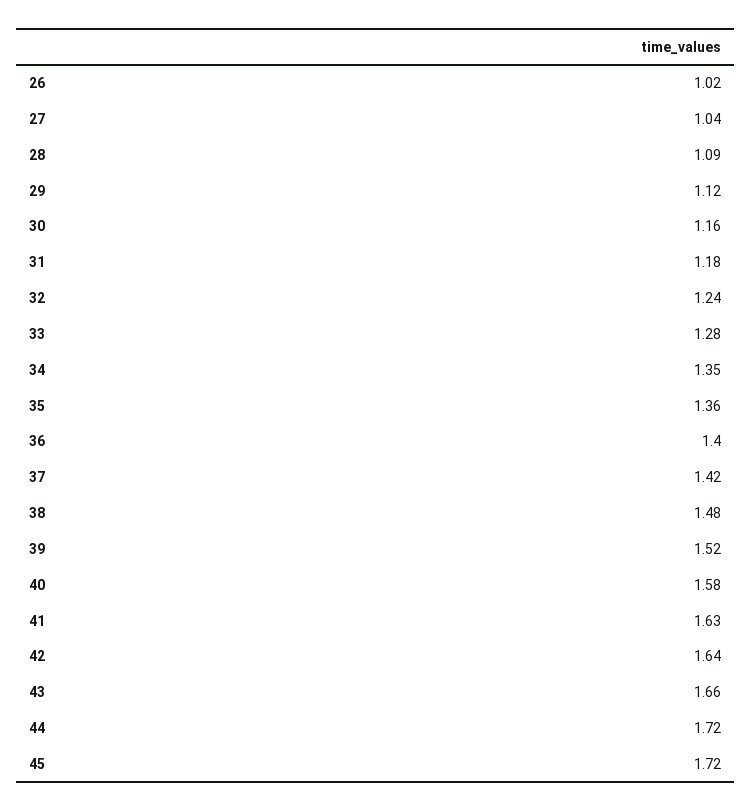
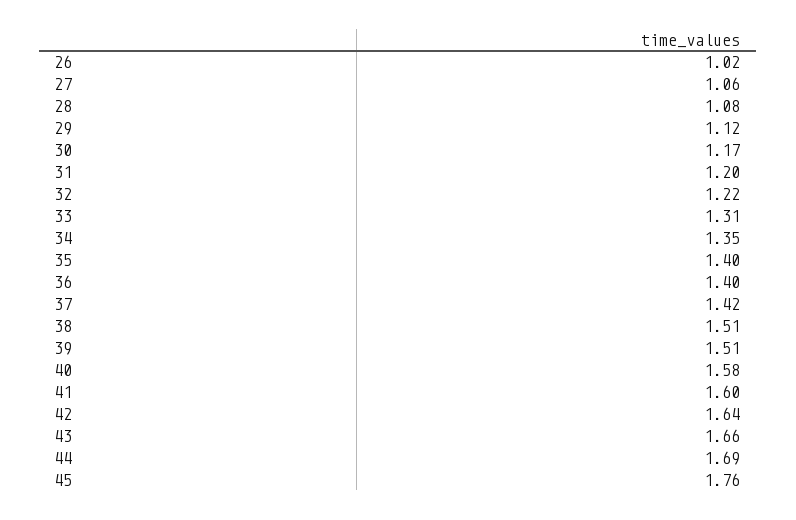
  {
    "26": 1.02,
-   "27": 1.04,
+   "27": 1.06,
-   "28": 1.09,
+   "28": 1.08,
    "29": 1.12,
-   "30": 1.16,
+   "30": 1.17,
-   "31": 1.18,
+   "31": 1.2,
-   "32": 1.24,
+   "32": 1.22,
-   "33": 1.28,
+   "33": 1.31,
    "34": 1.35,
-   "35": 1.36,
+   "35": 1.4,
    "36": 1.4,
    "37": 1.42,
-   "38": 1.48,
+   "38": 1.51,
-   "39": 1.52,
+   "39": 1.51,
    "40": 1.58,
-   "41": 1.63,
+   "41": 1.6,
    "42": 1.64,
    "43": 1.66,
-   "44": 1.72,
+   "44": 1.69,
-   "45": 1.72
+   "45": 1.76
  }

